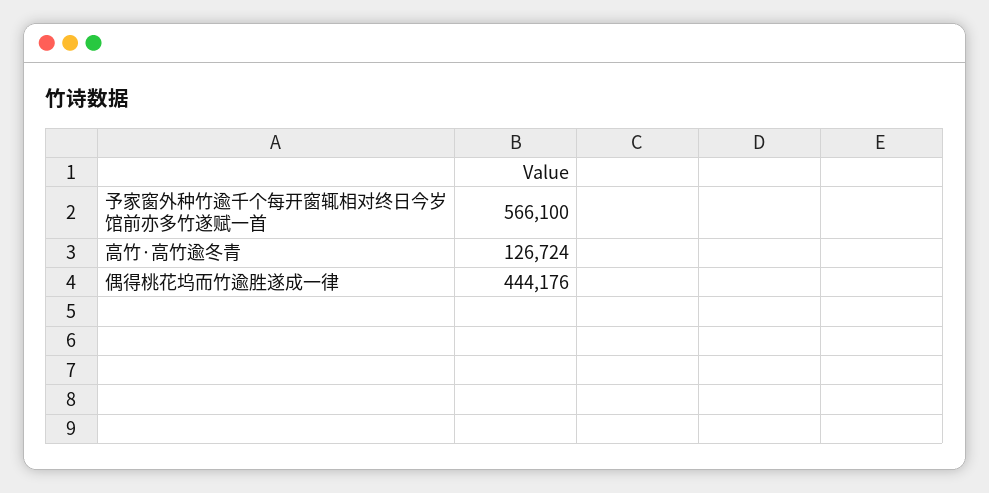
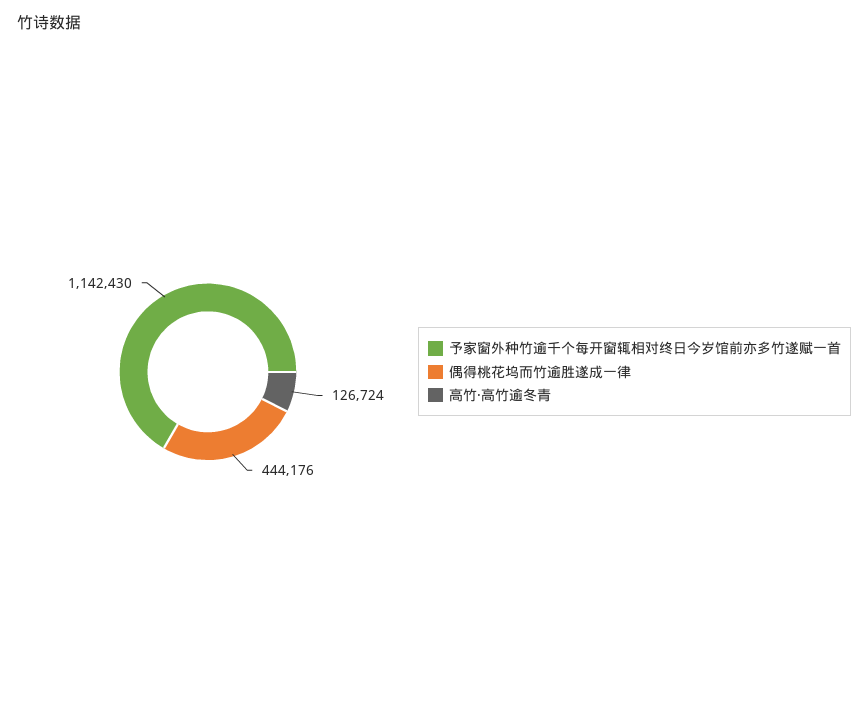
  {
-   "予家窗外种竹逾千个每开窗辄相对终日今岁馆前亦多竹遂赋一首": 566100,
+   "予家窗外种竹逾千个每开窗辄相对终日今岁馆前亦多竹遂赋一首": 1142430,
    "高竹·高竹逾冬青": 126724,
    "偶得桃花坞而竹逾胜遂成一律": 444176
  }

